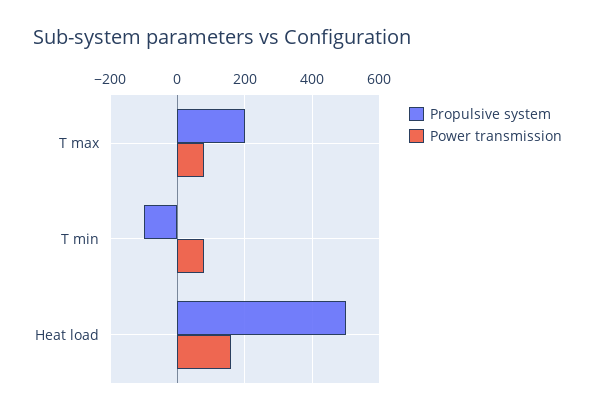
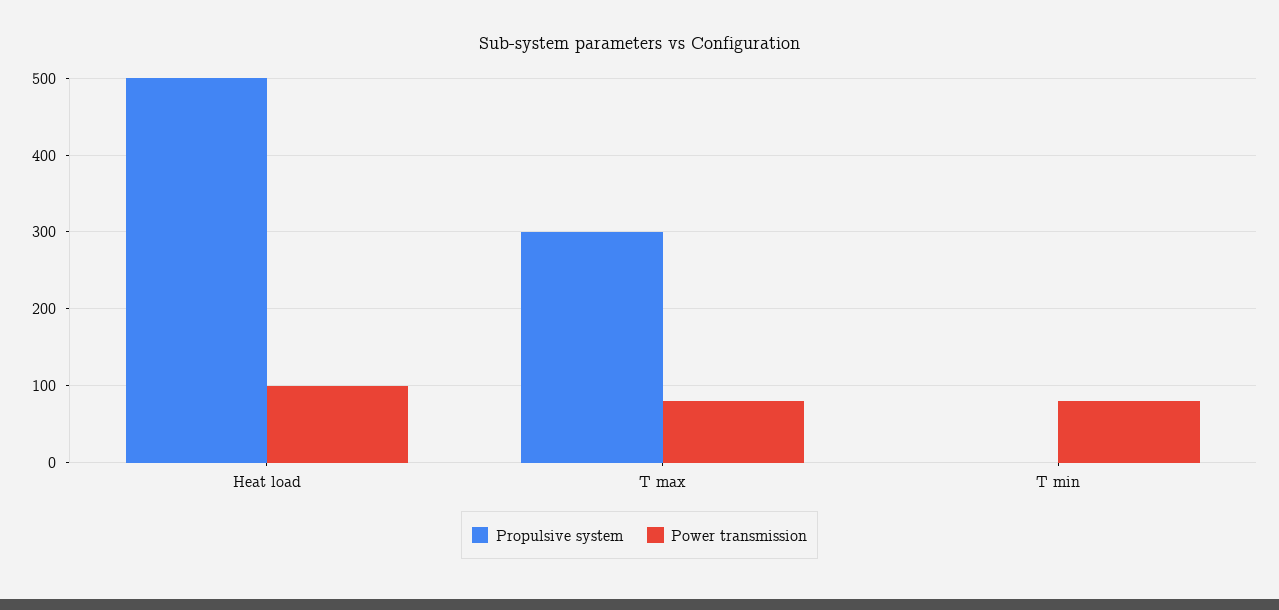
  {
    "Propulsive system": {
-     "T max": 200,
+     "T max": 300,
-     "T min": -100,
+     "T min": 0,
      "Heat load": 500
    },
    "Power transmission": {
      "T max": 80,
      "T min": 80,
-     "Heat load": 160
+     "Heat load": 100
    }
  }

